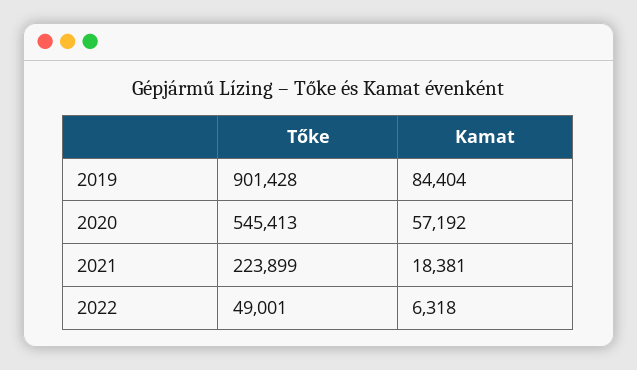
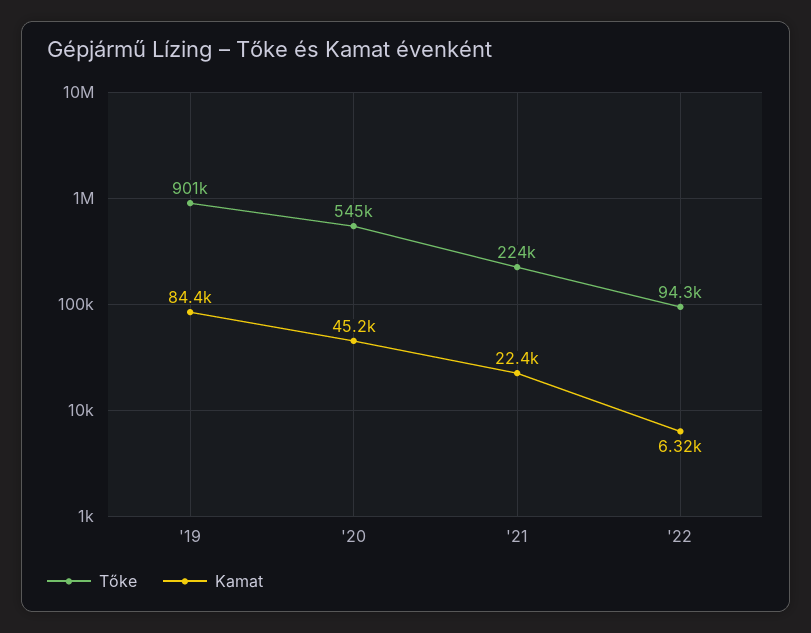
  {
    "Tőke": {
      "2019": 901428,
      "2020": 545413,
      "2021": 223899,
-     "2022": 49001
+     "2022": 94300
    },
    "Kamat": {
      "2019": 84404,
-     "2020": 57192,
+     "2020": 45200,
-     "2021": 18381,
+     "2021": 22400,
      "2022": 6318
    }
  }

